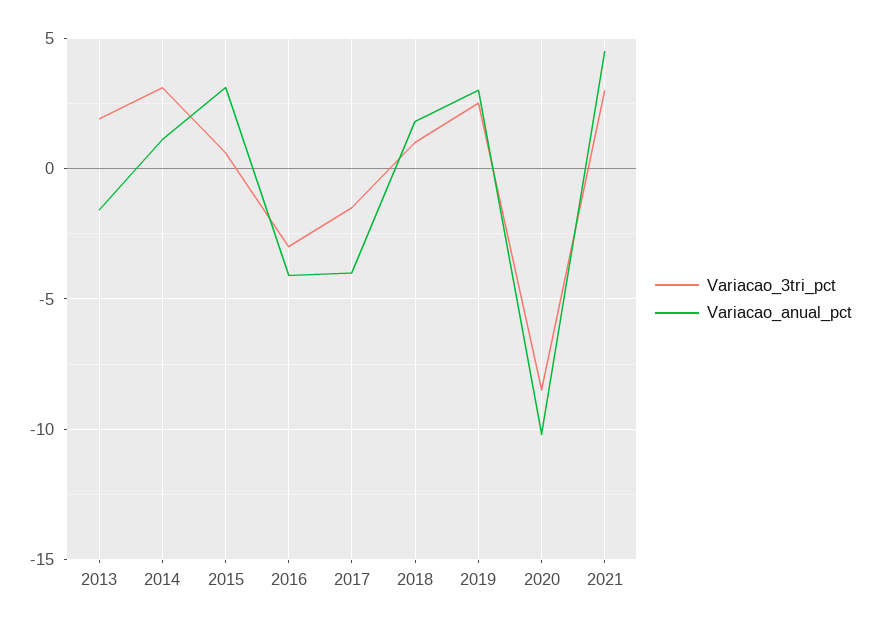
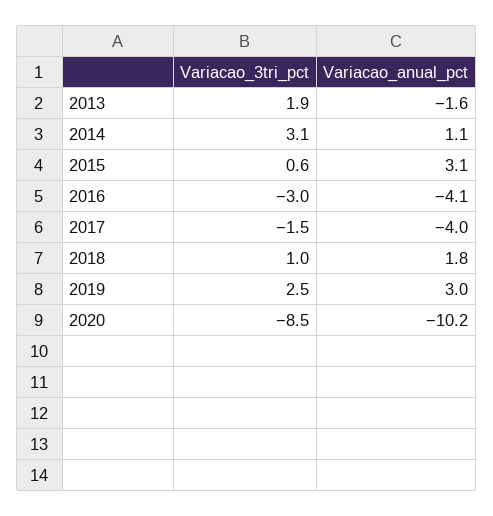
  {
    "Variacao_3tri_pct": {
      "2013": 1.9,
      "2014": 3.1,
      "2015": 0.6,
      "2016": -3,
      "2017": -1.5,
      "2018": 1,
      "2019": 2.5,
-     "2020": -8.5,
+     "2020": -8.5
-     "2021": 3
    },
    "Variacao_anual_pct": {
      "2013": -1.6,
      "2014": 1.1,
      "2015": 3.1,
      "2016": -4.1,
      "2017": -4,
      "2018": 1.8,
      "2019": 3,
-     "2020": -10.2,
+     "2020": -10.2
-     "2021": 4.5
    }
  }

